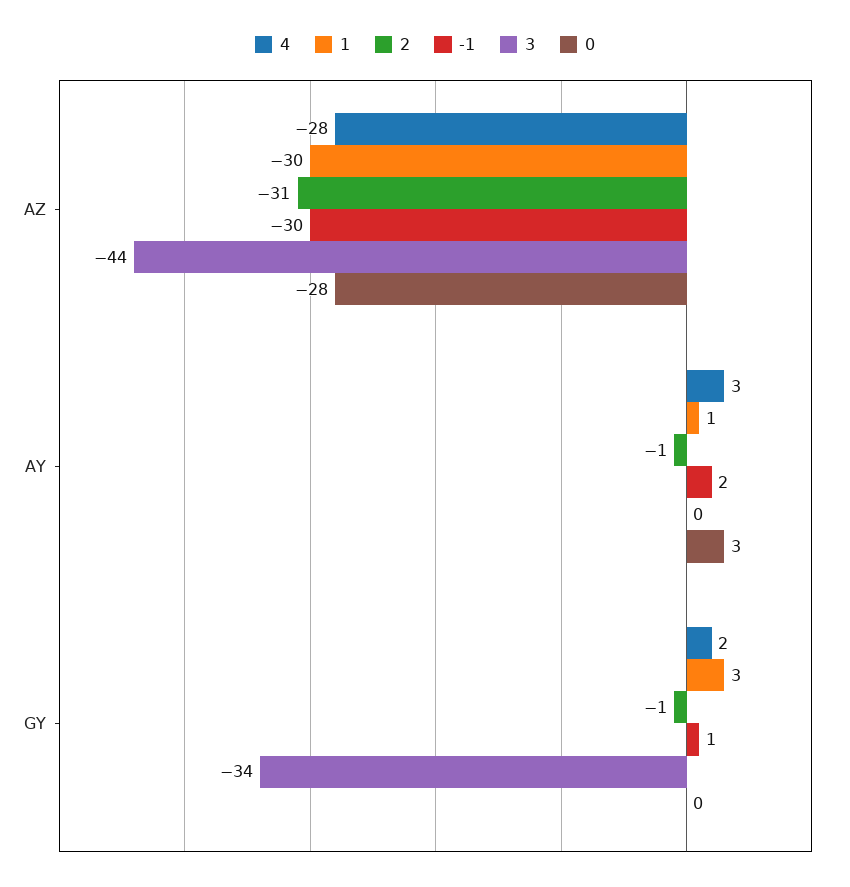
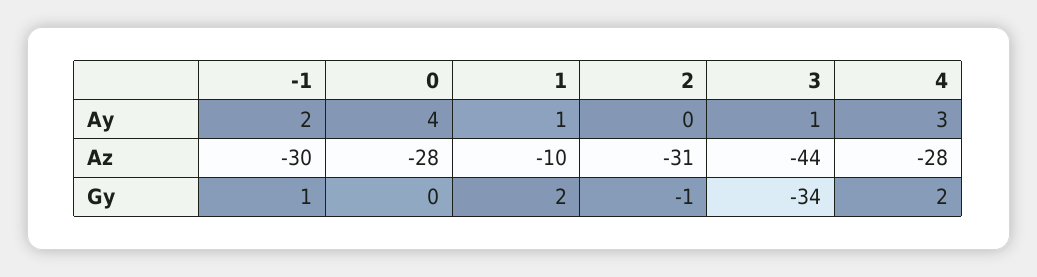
  {
    "4": {
      "AZ": -28,
      "AY": 3,
      "GY": 2
    },
    "1": {
-     "AZ": -30,
+     "AZ": -10,
      "AY": 1,
-     "GY": 3
+     "GY": 2
    },
    "2": {
      "AZ": -31,
-     "AY": -1,
+     "AY": 0,
      "GY": -1
    },
    "-1": {
      "AZ": -30,
      "AY": 2,
      "GY": 1
    },
    "3": {
      "AZ": -44,
-     "AY": 0,
+     "AY": 1,
      "GY": -34
    },
    "0": {
      "AZ": -28,
-     "AY": 3,
+     "AY": 4,
      "GY": 0
    }
  }

